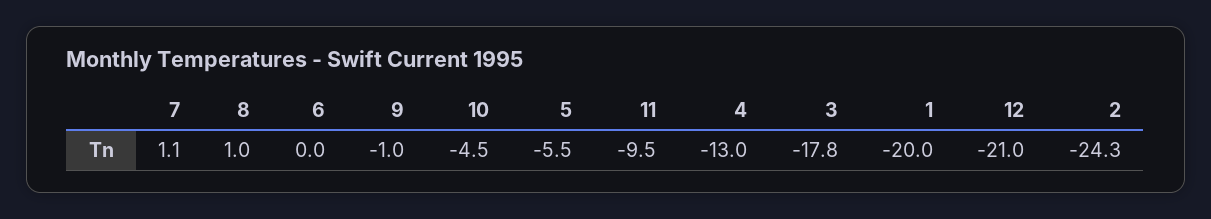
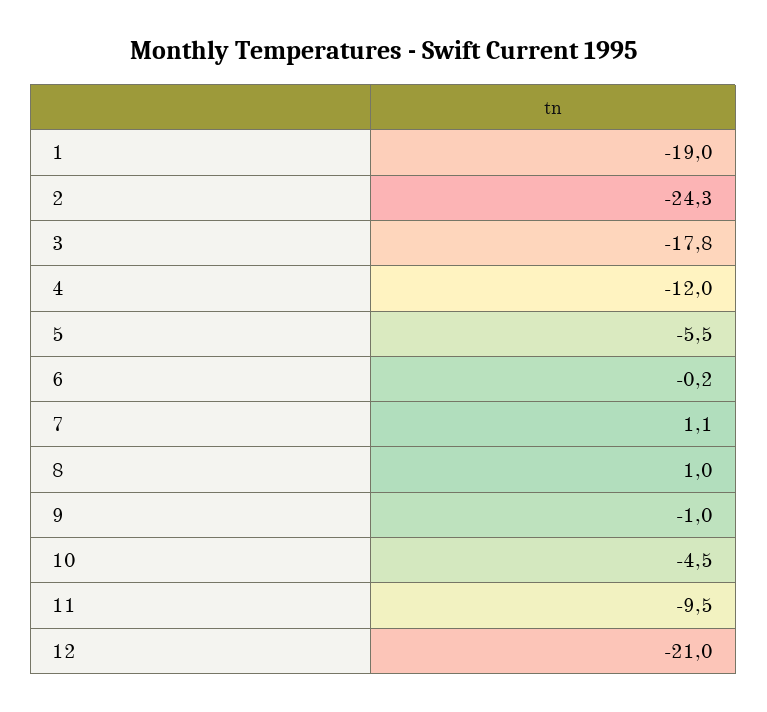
  {
    "7": 1.1,
    "8": 1,
-   "6": 0,
+   "6": -0.2,
    "9": -1,
    "10": -4.5,
    "5": -5.5,
    "11": -9.5,
-   "4": -13,
+   "4": -12,
    "3": -17.8,
-   "1": -20,
+   "1": -19,
    "12": -21,
    "2": -24.3
  }

